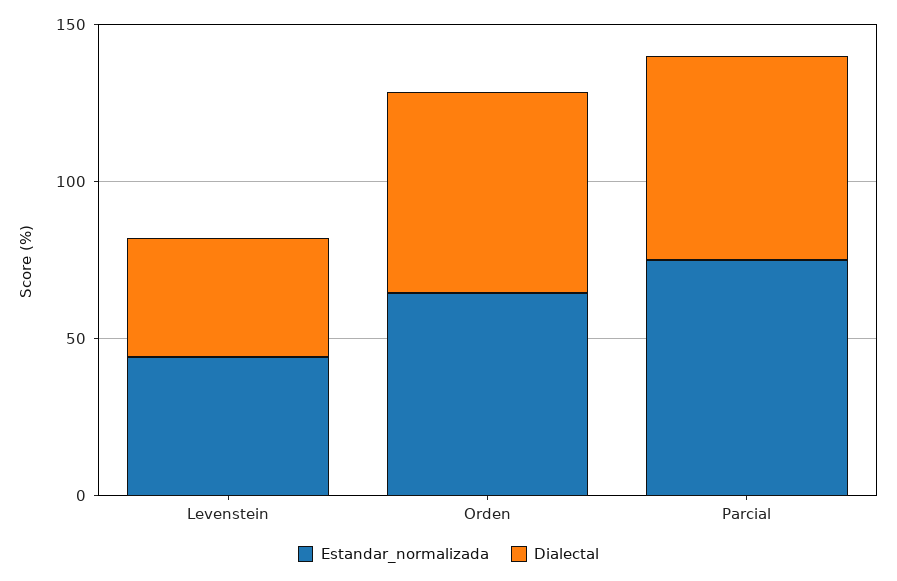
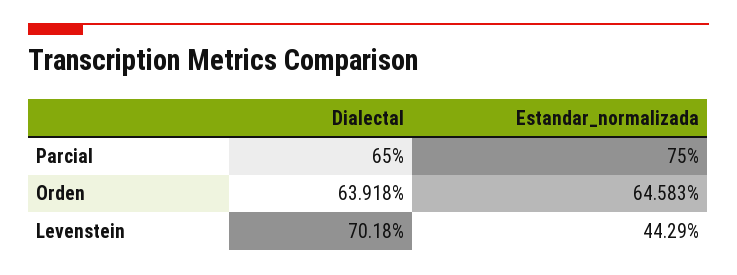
  {
    "Estandar_normalizada": {
      "Levenstein": 44.29,
      "Orden": 64.583,
      "Parcial": 75
    },
    "Dialectal": {
-     "Levenstein": 40,
+     "Levenstein": 70.18,
      "Orden": 63.918,
      "Parcial": 65
    }
  }

